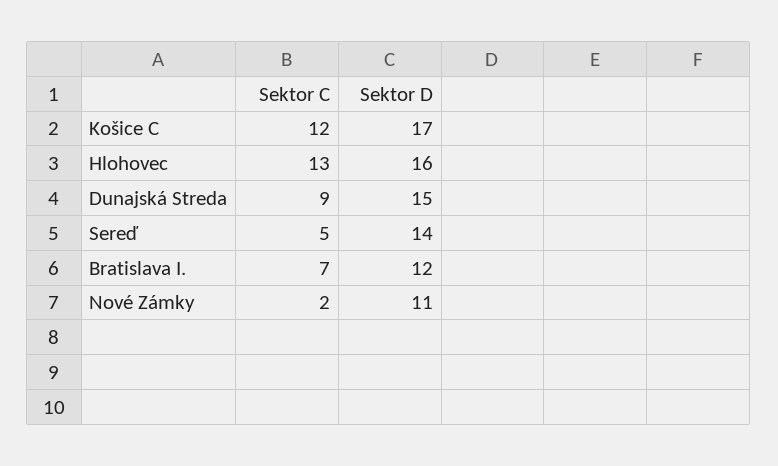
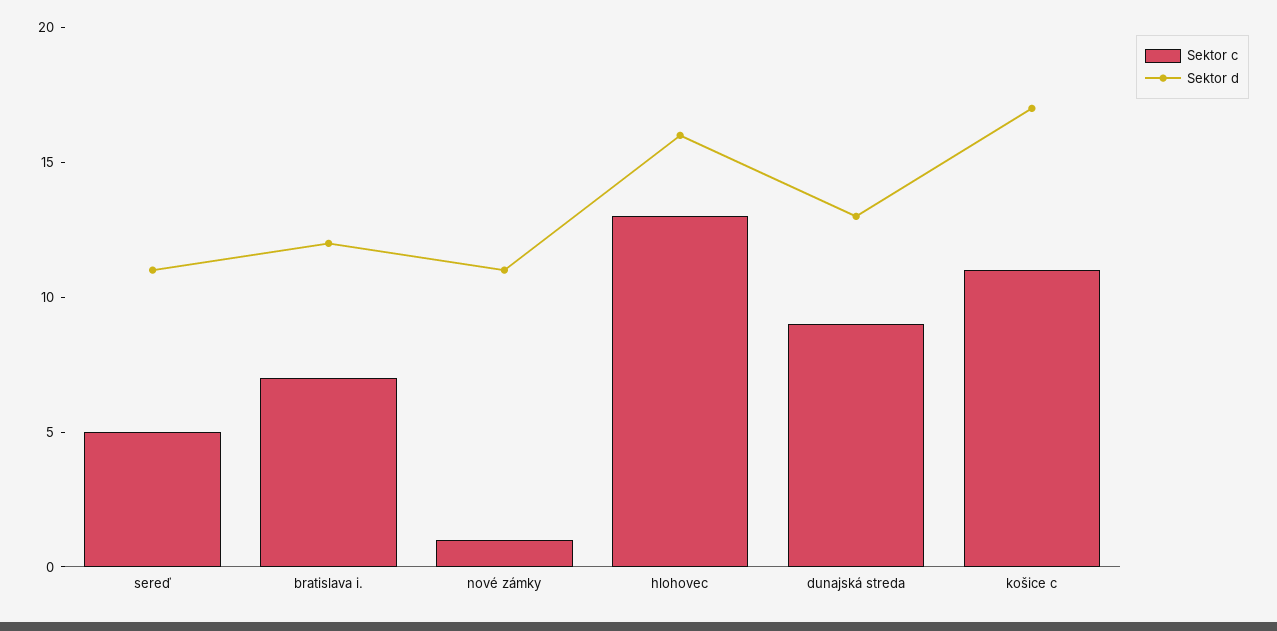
  {
    "Sektor C": {
-     "Košice C": 12,
+     "Košice C": 11,
      "Hlohovec": 13,
      "Dunajská Streda": 9,
      "Sereď": 5,
      "Bratislava I.": 7,
-     "Nové Zámky": 2
+     "Nové Zámky": 1
    },
    "Sektor D": {
      "Košice C": 17,
      "Hlohovec": 16,
-     "Dunajská Streda": 15,
+     "Dunajská Streda": 13,
-     "Sereď": 14,
+     "Sereď": 11,
      "Bratislava I.": 12,
      "Nové Zámky": 11
    }
  }

